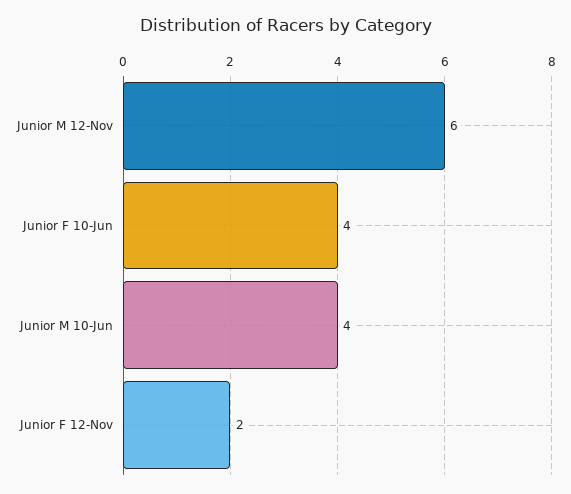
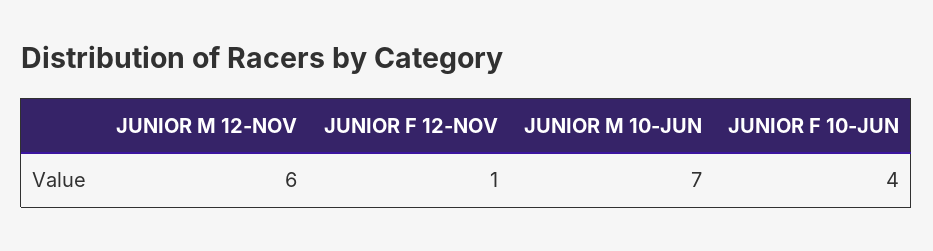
  {
    "Junior M 12-Nov": 6,
    "Junior F 10-Jun": 4,
-   "Junior M 10-Jun": 4,
+   "Junior M 10-Jun": 7,
-   "Junior F 12-Nov": 2
+   "Junior F 12-Nov": 1
  }

